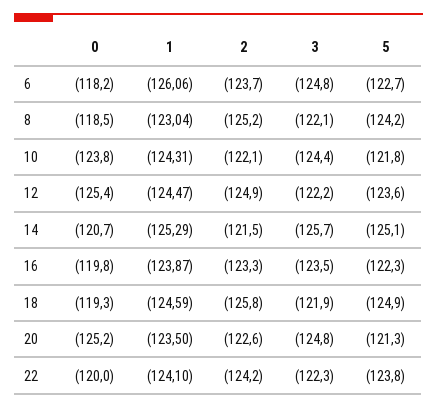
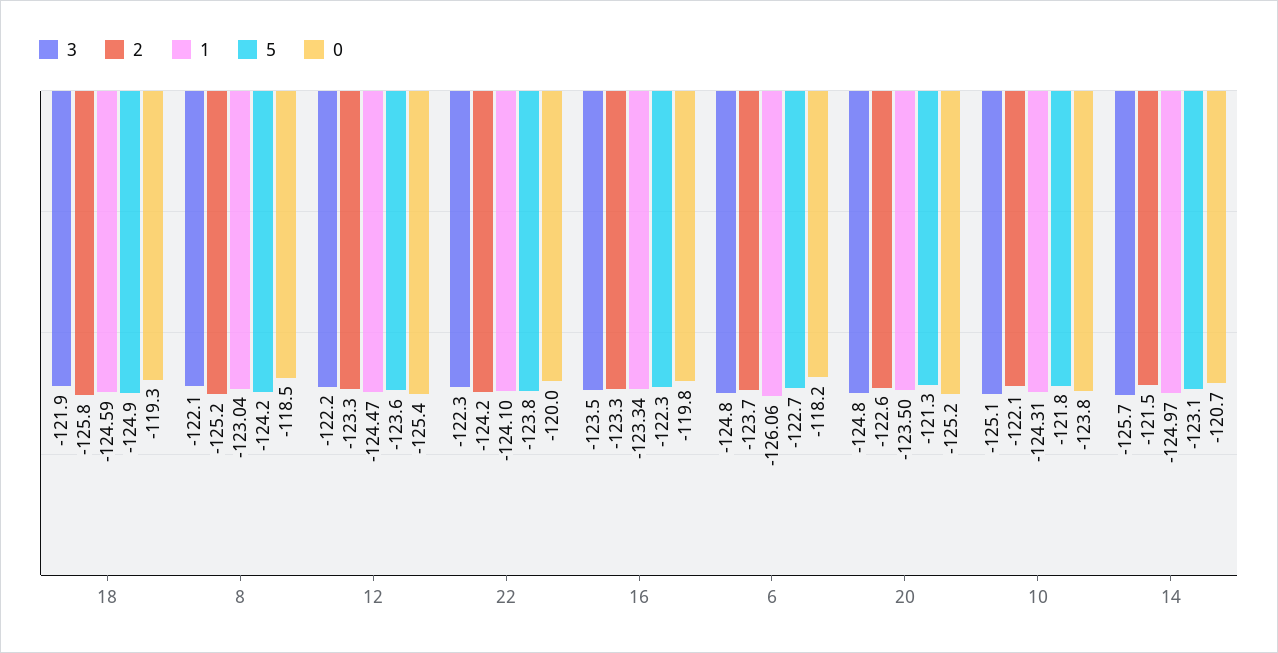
  {
    "0": {
      "6": -118.2,
      "8": -118.5,
      "10": -123.8,
      "12": -125.4,
      "14": -120.7,
      "16": -119.8,
      "18": -119.3,
      "20": -125.2,
      "22": -120
    },
    "1": {
      "6": -126.06,
      "8": -123.04,
      "10": -124.31,
      "12": -124.47,
-     "14": -125.29,
+     "14": -124.97,
-     "16": -123.87,
+     "16": -123.34,
      "18": -124.59,
      "20": -123.5,
      "22": -124.1
    },
    "2": {
      "6": -123.7,
      "8": -125.2,
      "10": -122.1,
-     "12": -124.9,
+     "12": -123.3,
      "14": -121.5,
      "16": -123.3,
      "18": -125.8,
      "20": -122.6,
      "22": -124.2
    },
    "3": {
      "6": -124.8,
      "8": -122.1,
-     "10": -124.4,
+     "10": -125.1,
      "12": -122.2,
      "14": -125.7,
      "16": -123.5,
      "18": -121.9,
      "20": -124.8,
      "22": -122.3
    },
    "5": {
      "6": -122.7,
      "8": -124.2,
      "10": -121.8,
      "12": -123.6,
-     "14": -125.1,
+     "14": -123.1,
      "16": -122.3,
      "18": -124.9,
      "20": -121.3,
      "22": -123.8
    }
  }

